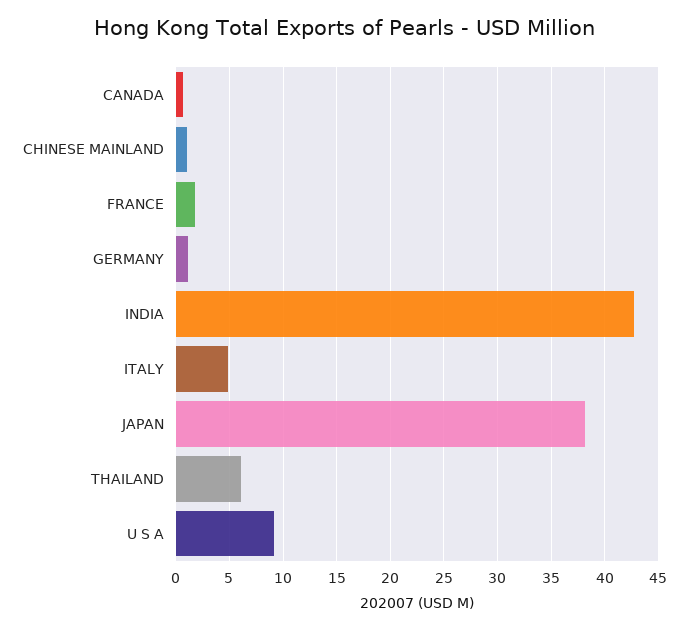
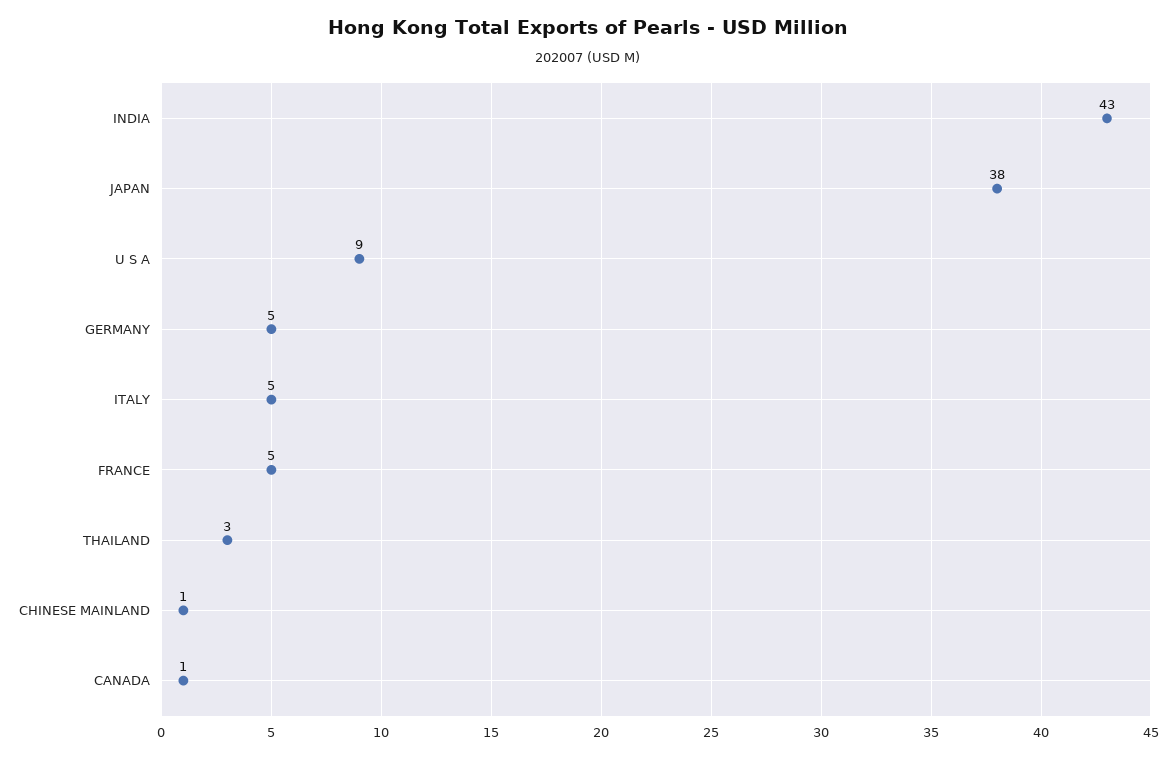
  {
    "CANADA": 1,
    "CHINESE MAINLAND": 1,
-   "FRANCE": 2,
+   "FRANCE": 5,
-   "GERMANY": 1,
+   "GERMANY": 5,
    "INDIA": 43,
    "ITALY": 5,
    "JAPAN": 38,
-   "THAILAND": 6,
+   "THAILAND": 3,
    "U S A": 9
  }

